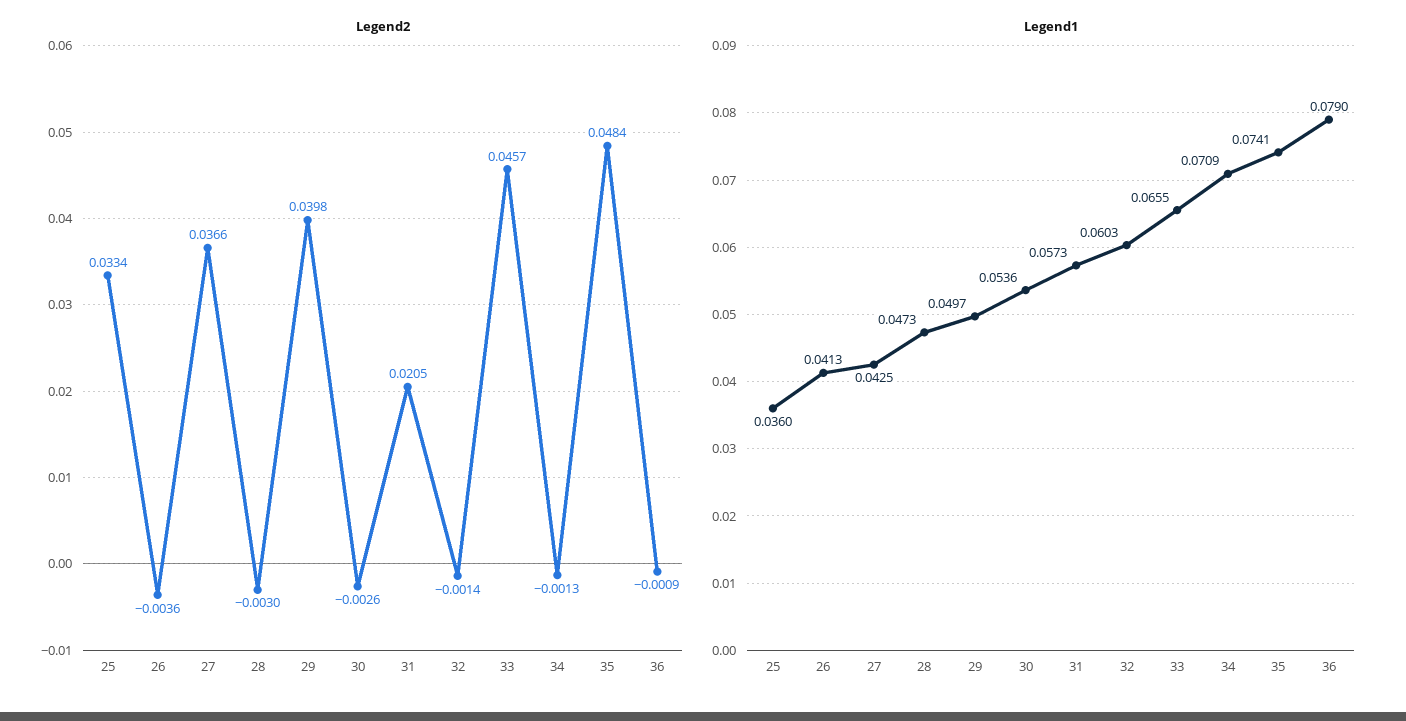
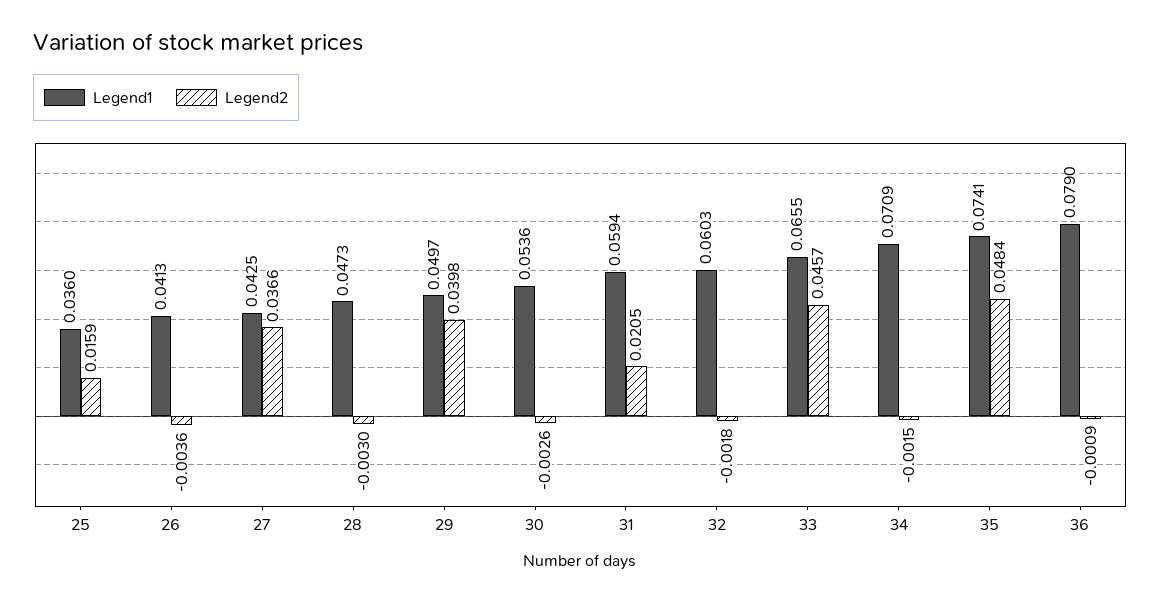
  {
    "Legend2": {
-     "25": 0.0334,
+     "25": 0.0159,
      "26": -0.0036,
      "27": 0.0366,
      "28": -0.003,
      "29": 0.0398,
      "30": -0.0026,
      "31": 0.0205,
-     "32": -0.0014,
+     "32": -0.0018,
      "33": 0.0457,
-     "34": -0.0013,
+     "34": -0.0015,
      "35": 0.0484,
      "36": -0.0009
    },
    "Legend1": {
      "25": 0.036,
      "26": 0.0413,
      "27": 0.0425,
      "28": 0.0473,
      "29": 0.0497,
      "30": 0.0536,
-     "31": 0.0573,
+     "31": 0.0594,
      "32": 0.0603,
      "33": 0.0655,
      "34": 0.0709,
      "35": 0.0741,
      "36": 0.079
    }
  }

